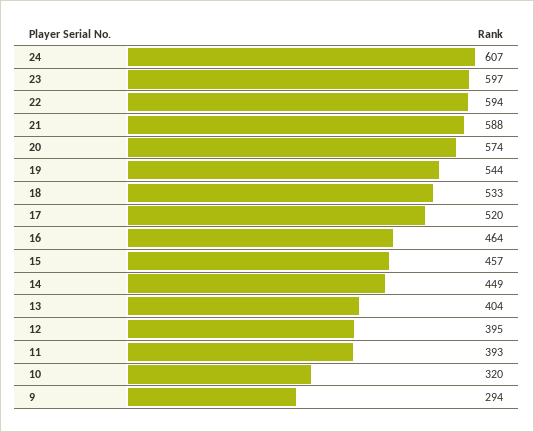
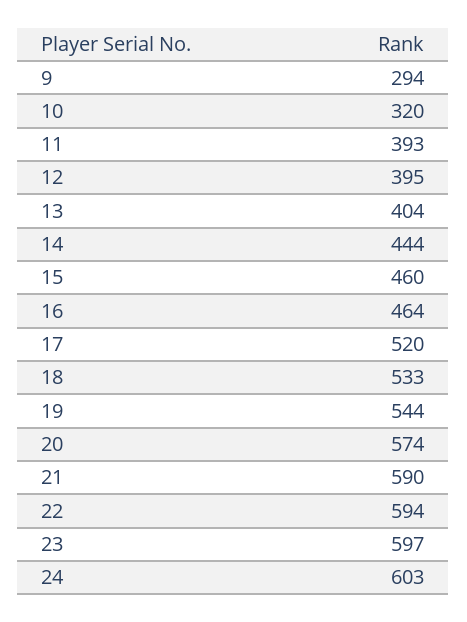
  {
-   "24": 607,
+   "24": 603,
    "23": 597,
    "22": 594,
-   "21": 588,
+   "21": 590,
    "20": 574,
    "19": 544,
    "18": 533,
    "17": 520,
    "16": 464,
-   "15": 457,
+   "15": 460,
-   "14": 449,
+   "14": 444,
    "13": 404,
    "12": 395,
    "11": 393,
    "10": 320,
    "9": 294
  }

